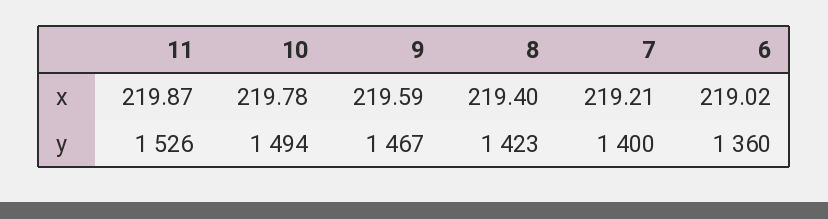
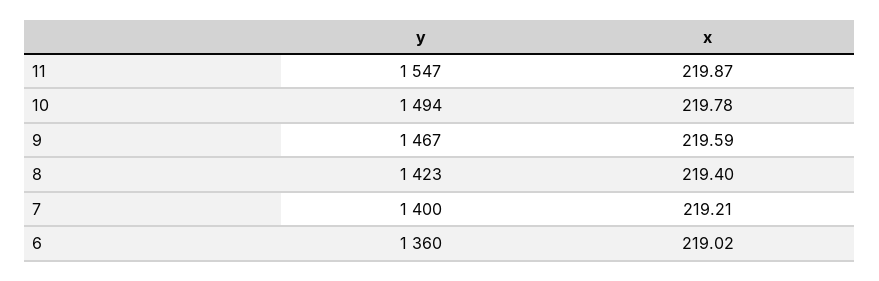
  {
    "11": {
      "x": 219.87,
-     "y": 1526
+     "y": 1547
    },
    "10": {
      "x": 219.78,
      "y": 1494
    },
    "9": {
      "x": 219.59,
      "y": 1467
    },
    "8": {
      "x": 219.4,
      "y": 1423
    },
    "7": {
      "x": 219.21,
      "y": 1400
    },
    "6": {
      "x": 219.02,
      "y": 1360
    }
  }

